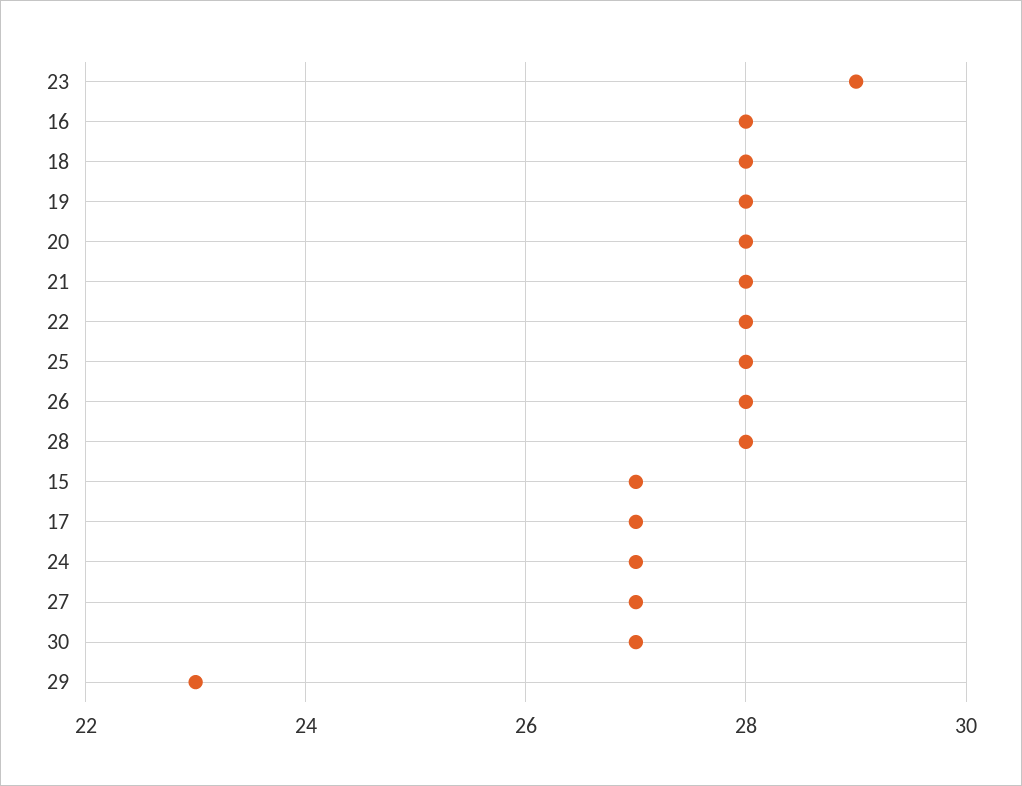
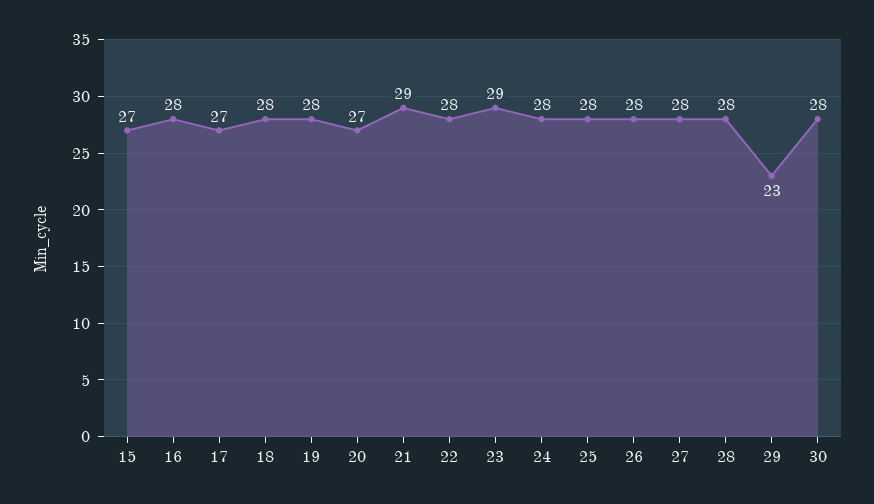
  {
    "23": 29,
    "16": 28,
    "18": 28,
    "19": 28,
-   "20": 28,
+   "20": 27,
-   "21": 28,
+   "21": 29,
    "22": 28,
    "25": 28,
    "26": 28,
    "28": 28,
    "15": 27,
    "17": 27,
-   "24": 27,
+   "24": 28,
-   "27": 27,
+   "27": 28,
-   "30": 27,
+   "30": 28,
    "29": 23
  }

